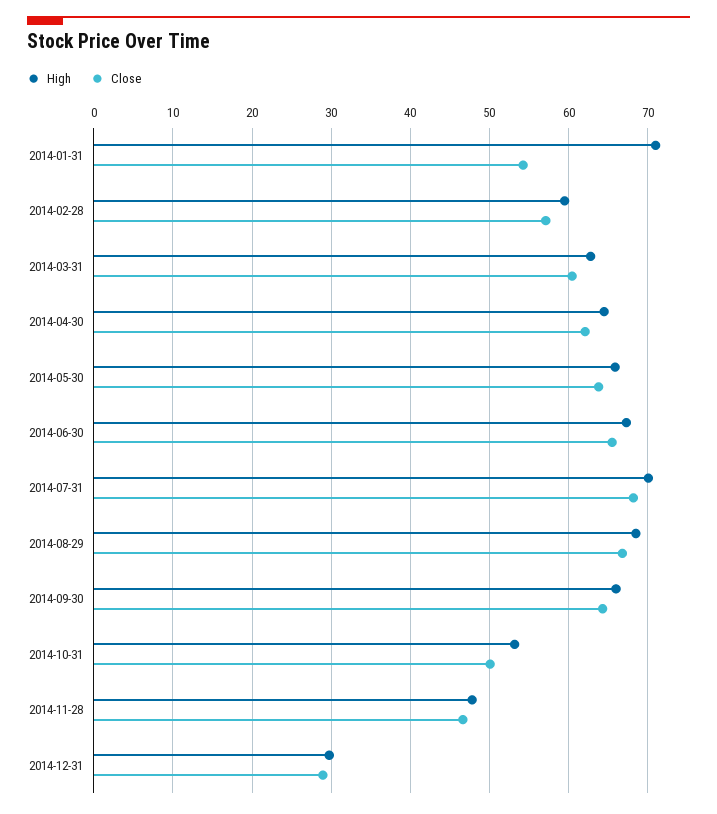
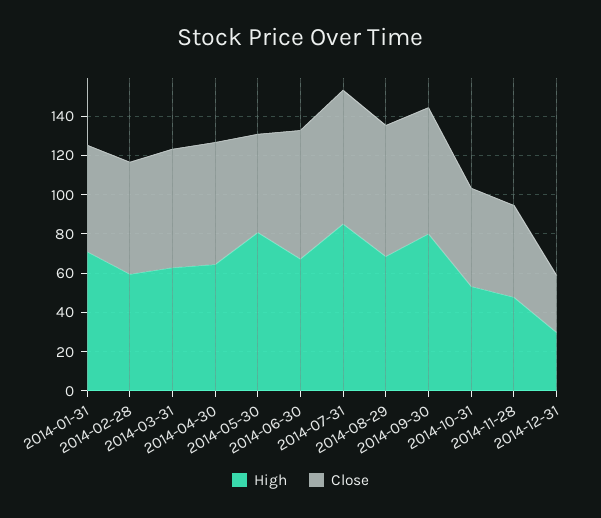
  {
    "High": {
      "2014-01-31": 71,
      "2014-02-28": 60,
      "2014-03-31": 63,
      "2014-04-30": 65,
-     "2014-05-30": 66,
+     "2014-05-30": 80,
      "2014-06-30": 67,
-     "2014-07-31": 70,
+     "2014-07-31": 85,
      "2014-08-29": 69,
-     "2014-09-30": 66,
+     "2014-09-30": 80,
      "2014-10-31": 53,
      "2014-11-28": 48,
      "2014-12-31": 30
    },
    "Close": {
      "2014-01-31": 54,
      "2014-02-28": 57,
      "2014-03-31": 60,
      "2014-04-30": 62,
-     "2014-05-30": 64,
+     "2014-05-30": 50,
      "2014-06-30": 66,
      "2014-07-31": 68,
      "2014-08-29": 67,
      "2014-09-30": 64,
      "2014-10-31": 50,
      "2014-11-28": 47,
      "2014-12-31": 29
    }
  }

